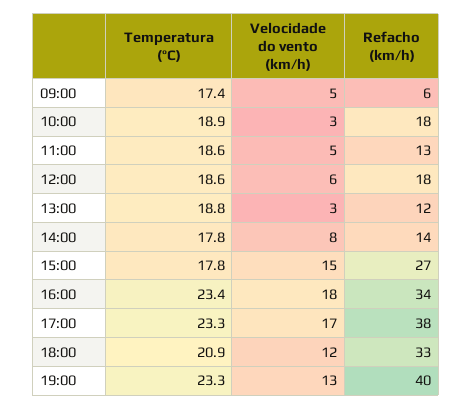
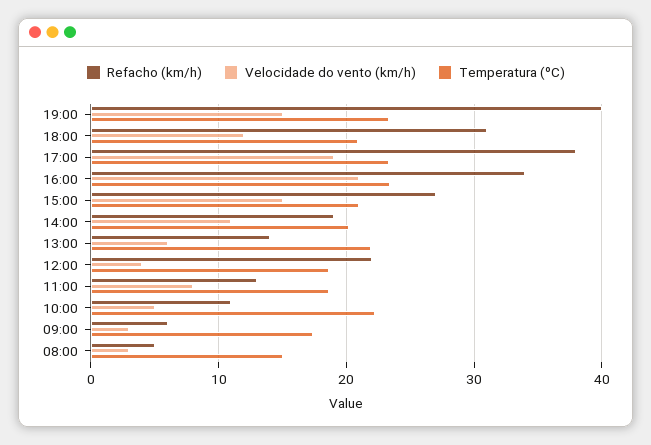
  {
    "Temperatura (ºC)": {
      "09:00": 17.4,
-     "10:00": 18.9,
+     "10:00": 22,
      "11:00": 18.6,
      "12:00": 18.6,
-     "13:00": 18.8,
+     "13:00": 22,
-     "14:00": 17.8,
+     "14:00": 20,
-     "15:00": 17.8,
+     "15:00": 21,
      "16:00": 23.4,
      "17:00": 23.3,
      "18:00": 20.9,
-     "19:00": 23.3
+     "19:00": 23.3,
+     "08:00": 15
    },
    "Velocidade do vento (km/h)": {
-     "09:00": 5,
+     "09:00": 3,
-     "10:00": 3,
+     "10:00": 5,
-     "11:00": 5,
+     "11:00": 8,
-     "12:00": 6,
+     "12:00": 4,
-     "13:00": 3,
+     "13:00": 6,
-     "14:00": 8,
+     "14:00": 11,
      "15:00": 15,
-     "16:00": 18,
+     "16:00": 21,
-     "17:00": 17,
+     "17:00": 19,
      "18:00": 12,
-     "19:00": 13
+     "19:00": 15,
+     "08:00": 3
    },
    "Refacho (km/h)": {
      "09:00": 6,
-     "10:00": 18,
+     "10:00": 11,
      "11:00": 13,
-     "12:00": 18,
+     "12:00": 22,
-     "13:00": 12,
+     "13:00": 14,
-     "14:00": 14,
+     "14:00": 19,
      "15:00": 27,
      "16:00": 34,
      "17:00": 38,
-     "18:00": 33,
+     "18:00": 31,
-     "19:00": 40
+     "19:00": 40,
+     "08:00": 5
    }
  }

